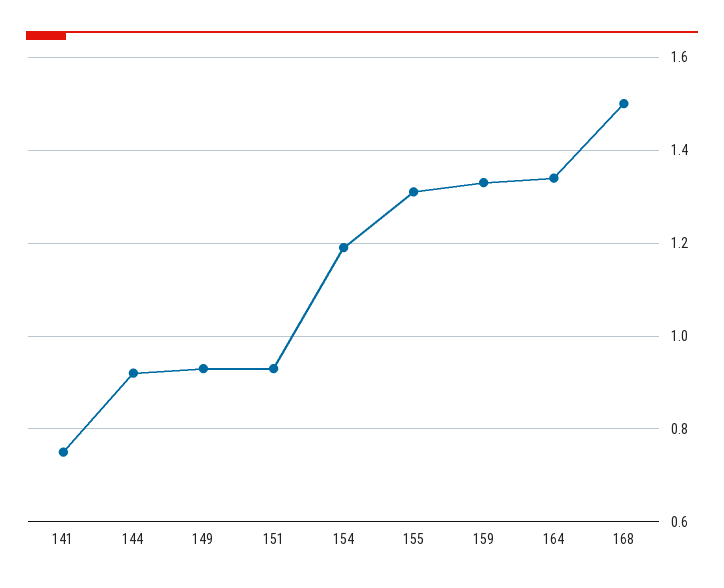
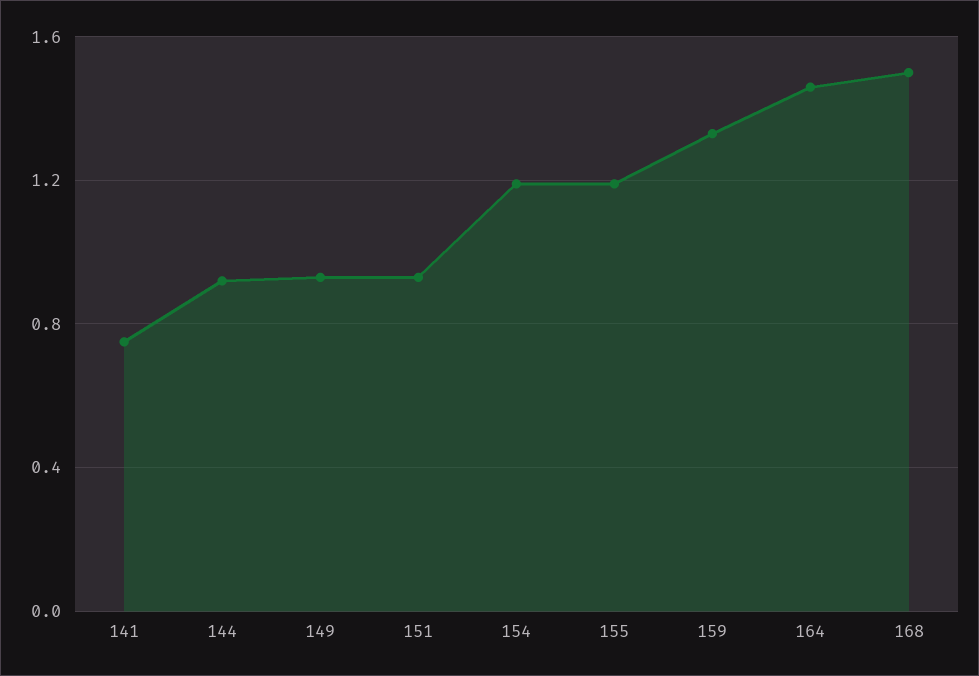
  {
    "141": 0.75,
    "144": 0.9,
    "149": 0.95,
    "151": 0.95,
    "154": 1.2,
-   "155": 1.3,
+   "155": 1.2,
    "159": 1.35,
-   "164": 1.35,
+   "164": 1.45,
    "168": 1.5
  }

